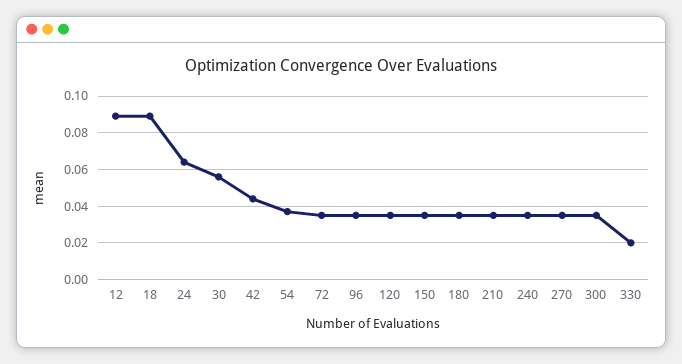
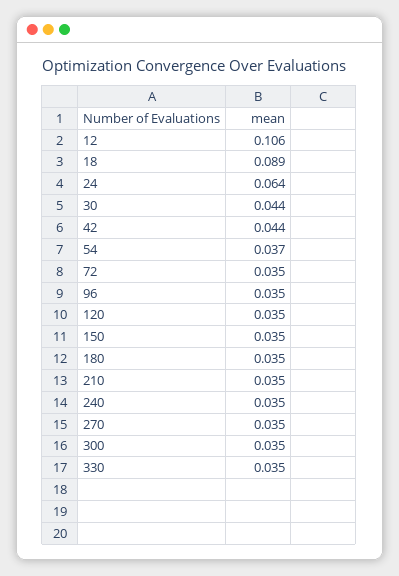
  {
-   "12": 0.09,
+   "12": 0.106,
    "18": 0.089,
    "24": 0.064,
-   "30": 0.055,
+   "30": 0.044,
    "42": 0.044,
    "54": 0.037,
    "72": 0.035,
    "96": 0.035,
    "120": 0.035,
    "150": 0.035,
    "180": 0.035,
    "210": 0.035,
    "240": 0.035,
    "270": 0.035,
    "300": 0.035,
-   "330": 0.02
+   "330": 0.035
  }

